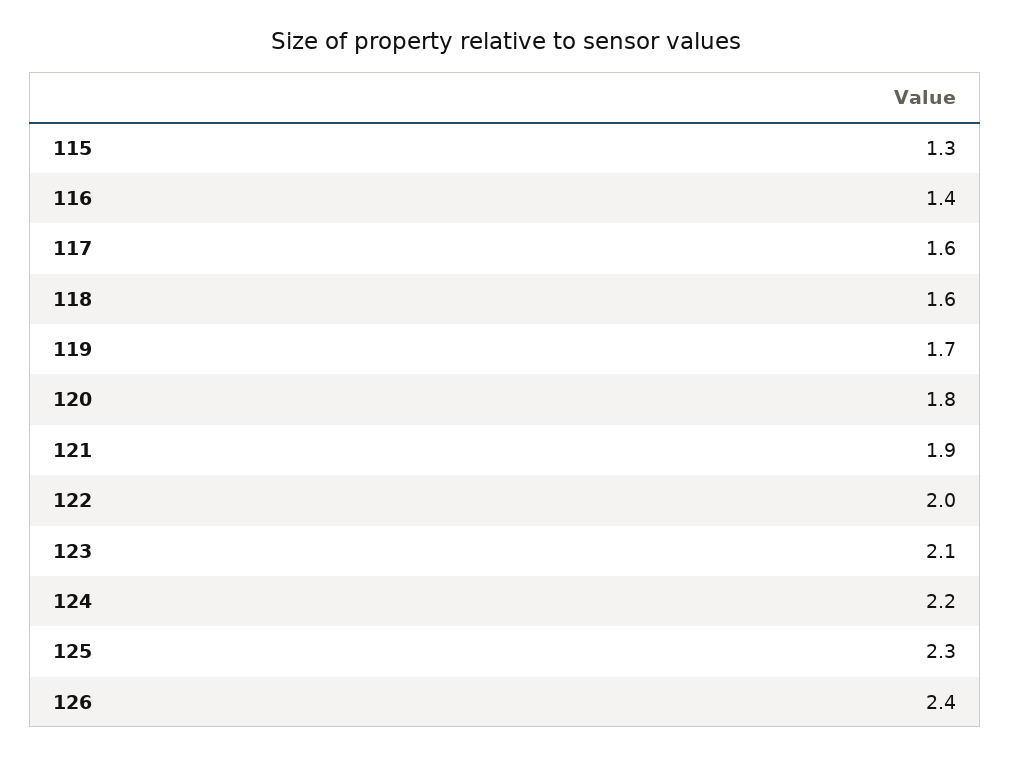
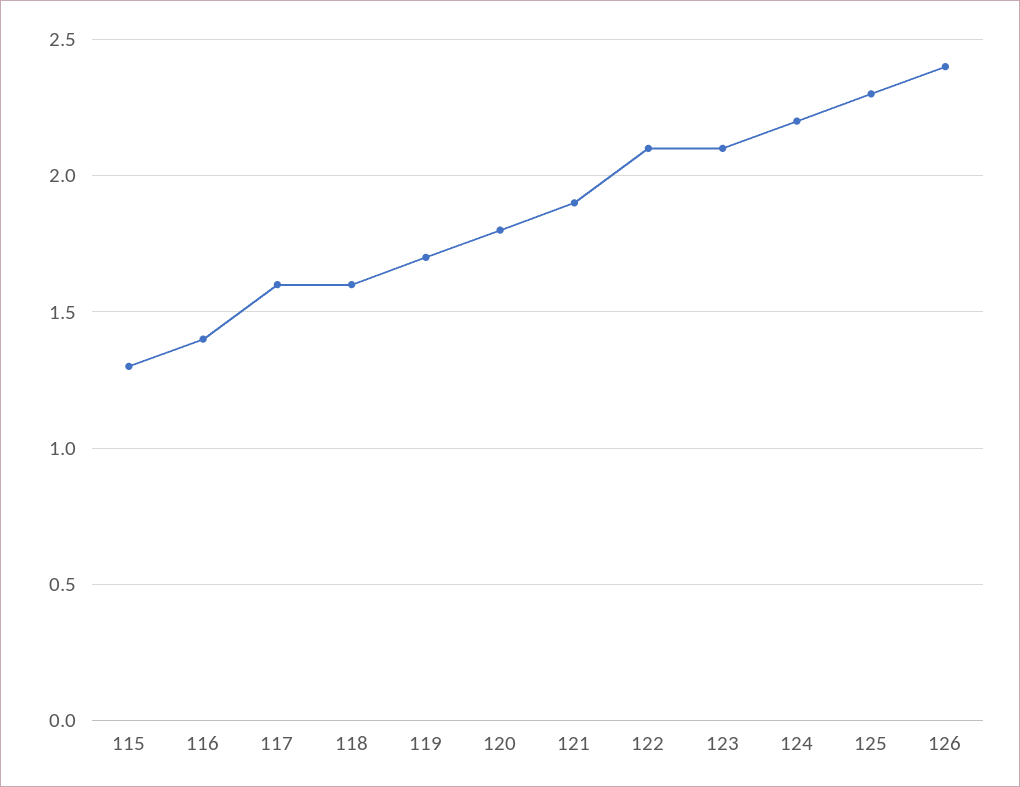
  {
    "115": 1.3,
    "116": 1.4,
    "117": 1.6,
    "118": 1.6,
    "119": 1.7,
    "120": 1.8,
    "121": 1.9,
-   "122": 2,
+   "122": 2.1,
    "123": 2.1,
    "124": 2.2,
    "125": 2.3,
    "126": 2.4
  }

